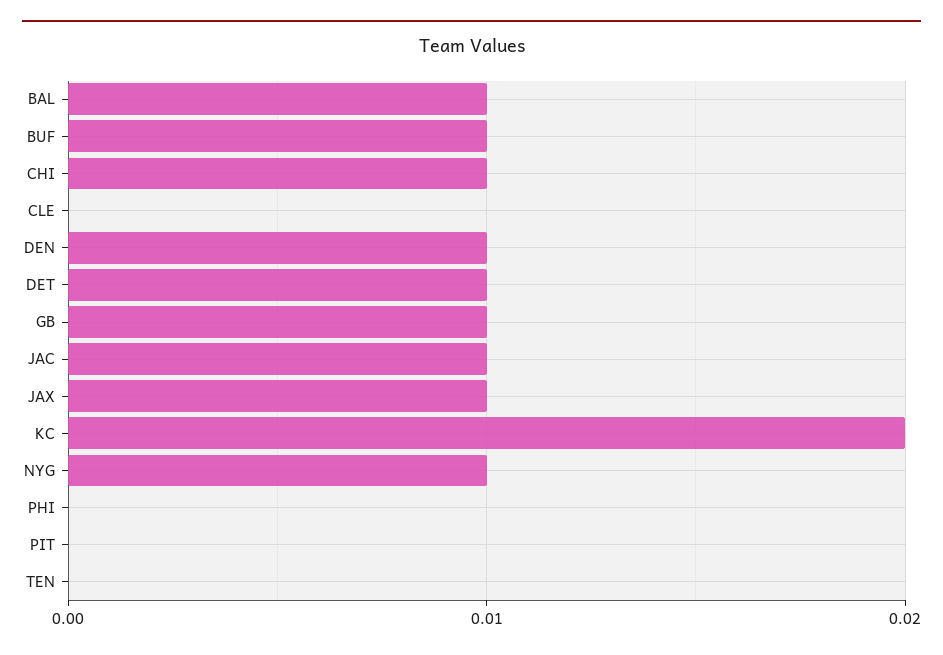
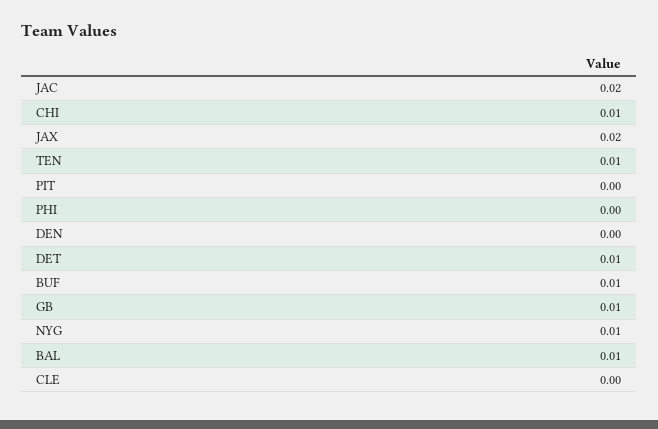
  {
    "BAL": 0.01,
    "BUF": 0.01,
    "CHI": 0.01,
    "CLE": 0,
-   "DEN": 0.01,
+   "DEN": 0,
    "DET": 0.01,
    "GB": 0.01,
-   "JAC": 0.01,
+   "JAC": 0.02,
-   "JAX": 0.01,
+   "JAX": 0.02,
-   "KC": 0.02,
    "NYG": 0.01,
    "PHI": 0,
    "PIT": 0,
-   "TEN": 0
+   "TEN": 0.01
  }

